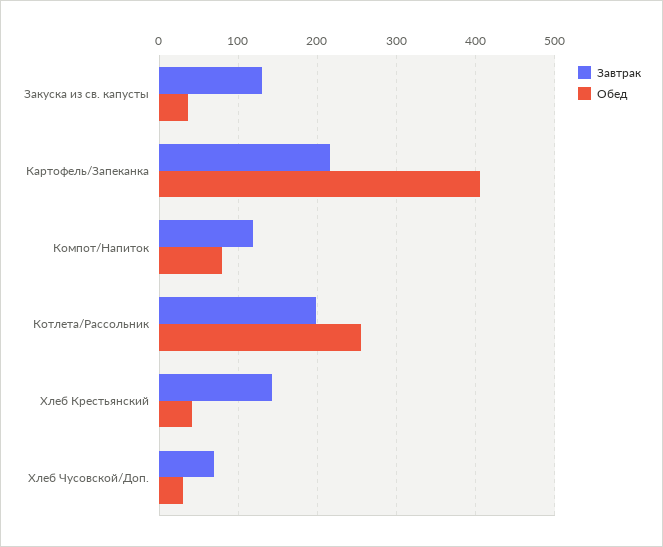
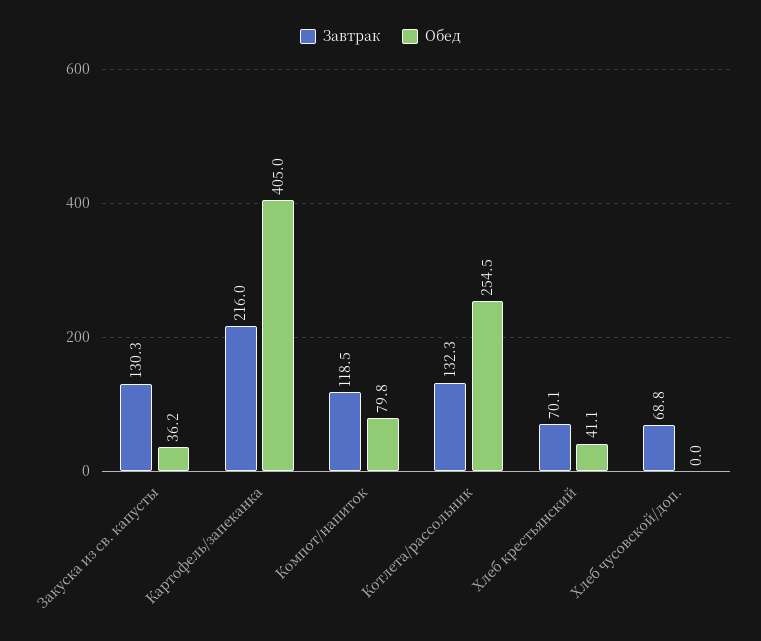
  {
    "Завтрак": {
      "Закуска из св. капусты": 130.3,
      "Картофель/Запеканка": 216,
      "Компот/Напиток": 118.5,
-     "Котлета/Рассольник": 200,
+     "Котлета/Рассольник": 132.3,
-     "Хлеб Крестьянский": 140,
+     "Хлеб Крестьянский": 70.1,
      "Хлеб Чусовской/Доп.": 68.8
    },
    "Обед": {
      "Закуска из св. капусты": 36.2,
      "Картофель/Запеканка": 405,
      "Компот/Напиток": 79.8,
      "Котлета/Рассольник": 254.5,
      "Хлеб Крестьянский": 41.1,
-     "Хлеб Чусовской/Доп.": 30
+     "Хлеб Чусовской/Доп.": 0
    }
  }

